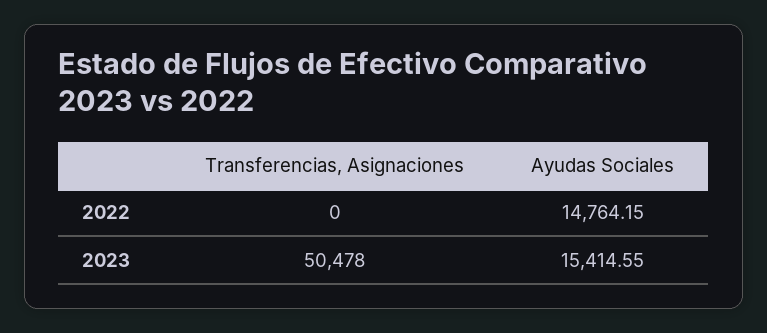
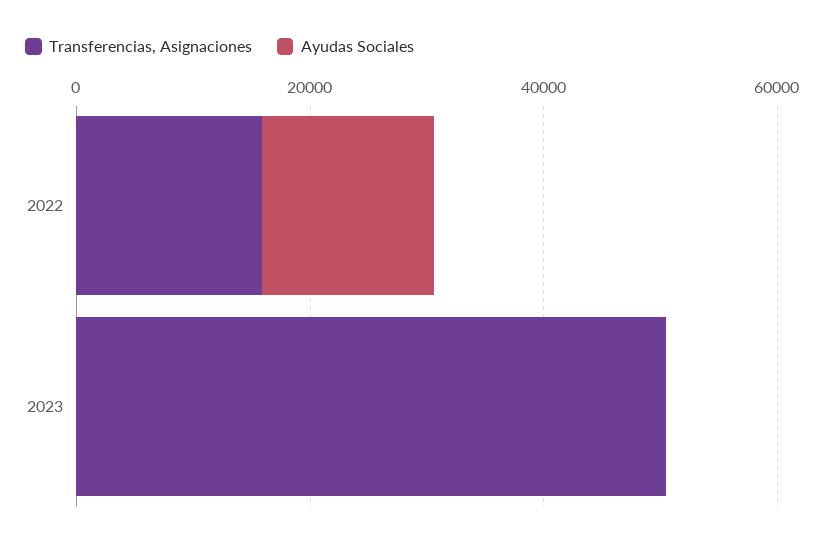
  {
    "Transferencias, Asignaciones": {
-     "2022": 0,
+     "2022": 15000,
      "2023": 50478
    },
    "Ayudas Sociales": {
      "2022": 14764.15,
-     "2023": 15414.55
+     "2023": 0
    }
  }

